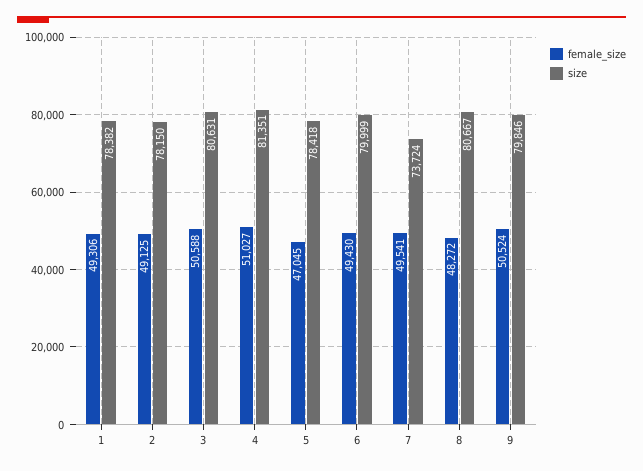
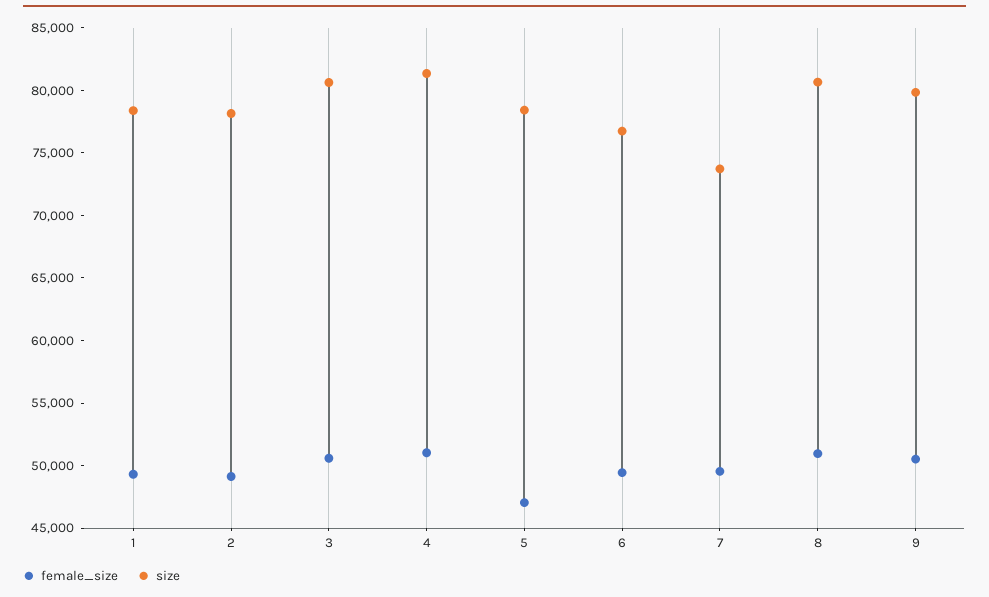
  {
    "female_size": {
      "1": 49306,
      "2": 49125,
      "3": 50588,
      "4": 51027,
      "5": 47045,
      "6": 49430,
      "7": 49541,
-     "8": 48272,
+     "8": 51000,
      "9": 50524
    },
    "size": {
      "1": 78382,
      "2": 78150,
      "3": 80631,
      "4": 81351,
      "5": 78418,
-     "6": 79999,
+     "6": 77000,
      "7": 73724,
      "8": 80667,
      "9": 79846
    }
  }

